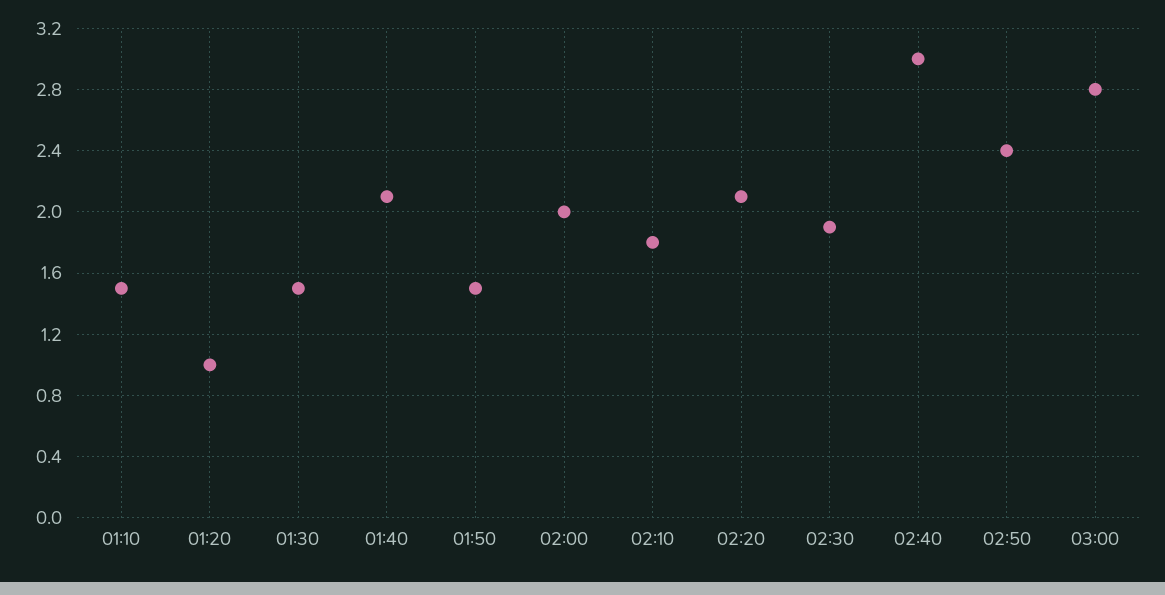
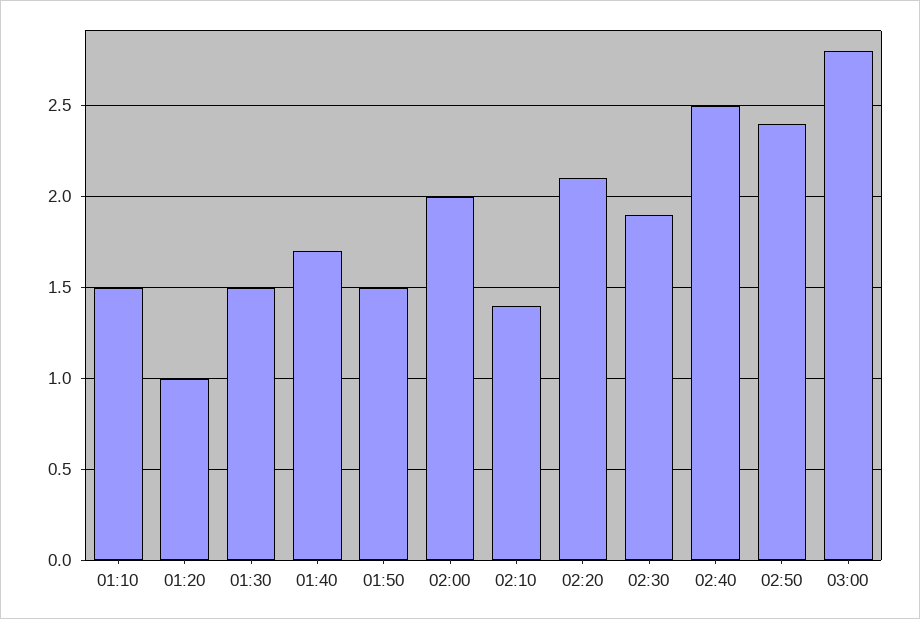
  {
    "01:10": 1.5,
    "01:20": 1,
    "01:30": 1.5,
-   "01:40": 2.1,
+   "01:40": 1.7,
    "01:50": 1.5,
    "02:00": 2,
-   "02:10": 1.8,
+   "02:10": 1.4,
    "02:20": 2.1,
    "02:30": 1.9,
-   "02:40": 3,
+   "02:40": 2.5,
    "02:50": 2.4,
    "03:00": 2.8
  }

